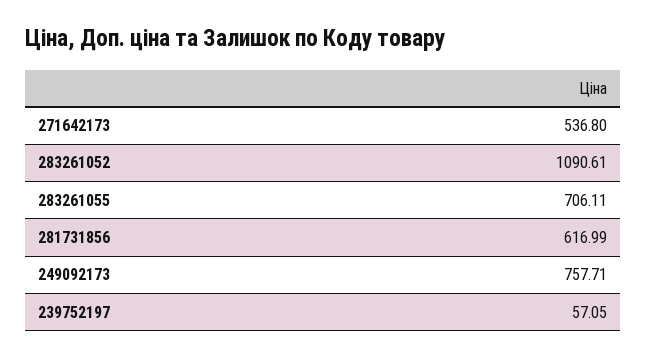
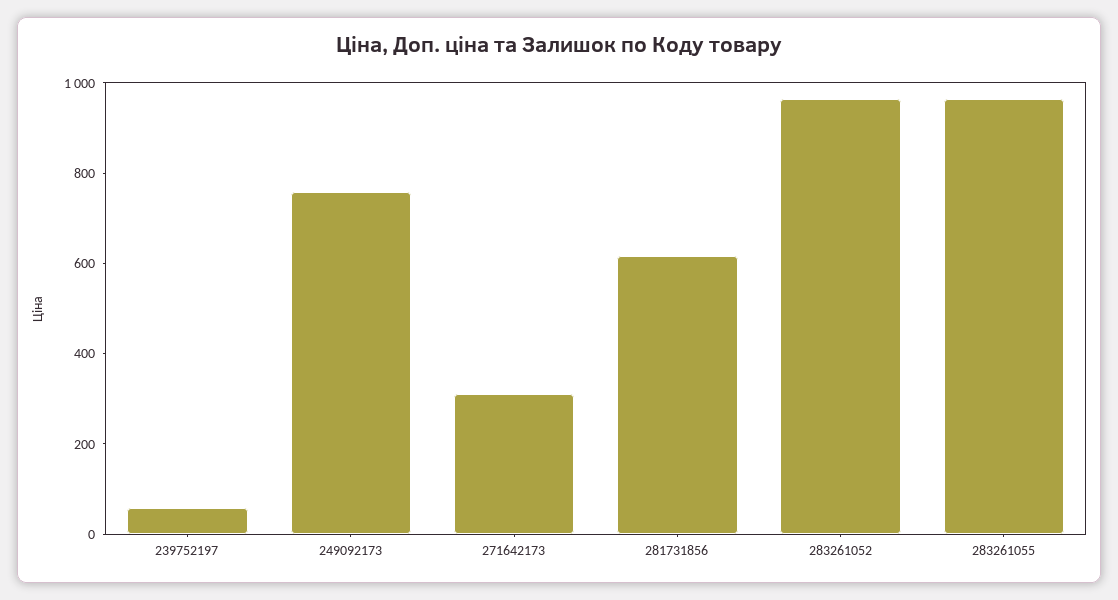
  {
-   "271642173": 536.8,
+   "271642173": 300,
-   "283261052": 1090.61,
+   "283261052": 950,
-   "283261055": 706.11,
+   "283261055": 950,
    "281731856": 616.99,
    "249092173": 757.71,
    "239752197": 57.05
  }

